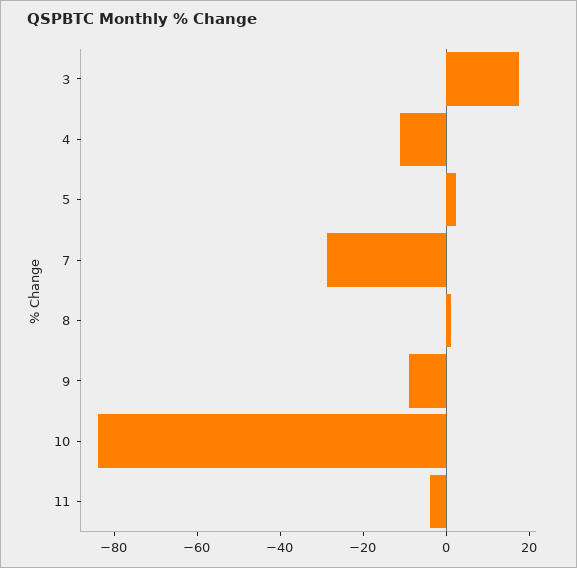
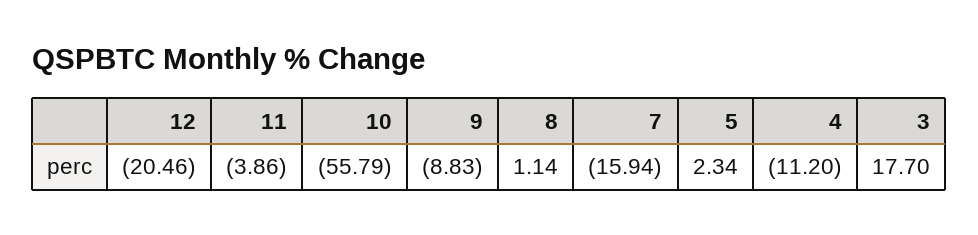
  {
    "3": 17.7,
    "4": -11.2,
    "5": 2.34,
-   "7": -30,
+   "7": -15.94,
    "8": 1.14,
    "9": -8.83,
-   "10": -85,
+   "10": -55.79,
-   "11": -3.86
+   "11": -3.86,
+   "12": -20.46
  }

